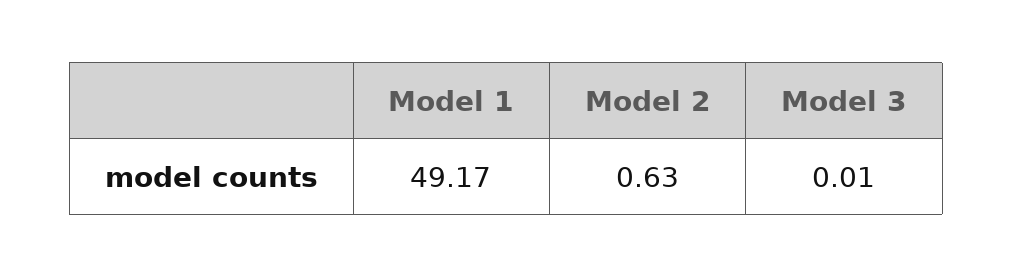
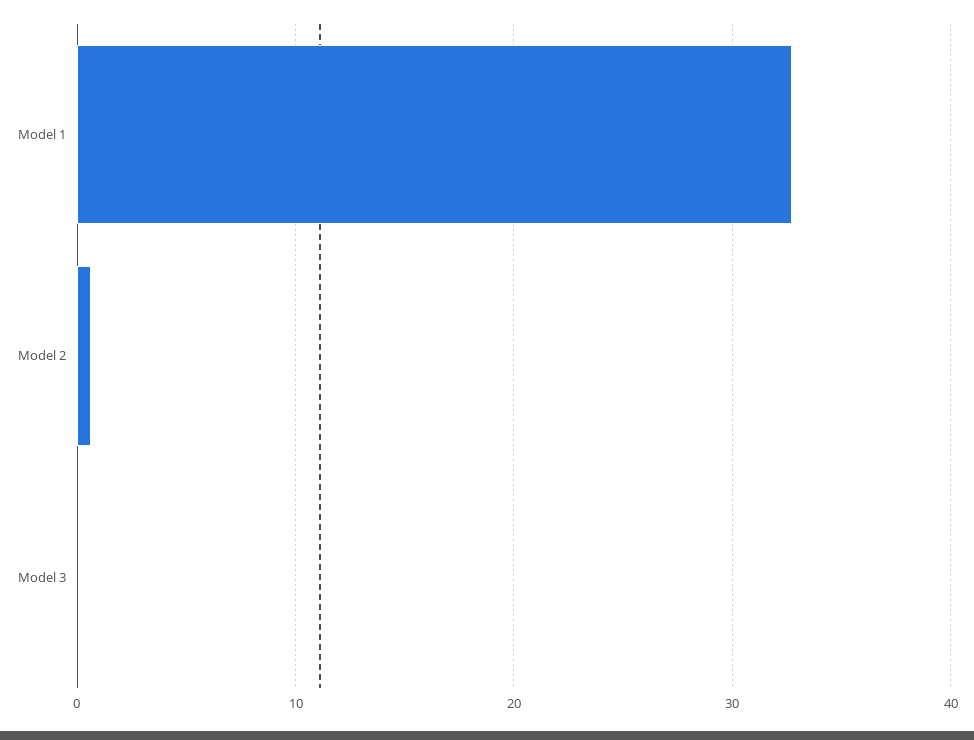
  {
-   "Model 1": 49.17,
+   "Model 1": 33,
    "Model 2": 0.63,
    "Model 3": 0.01
  }

